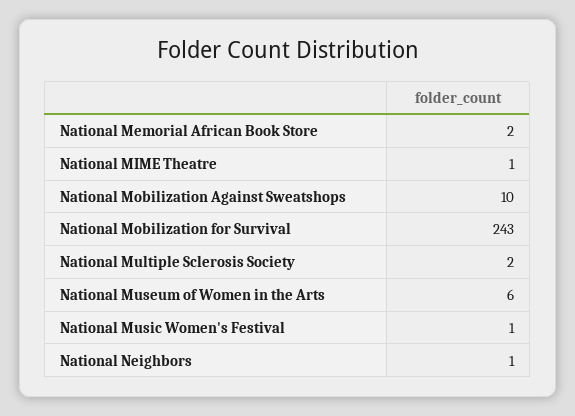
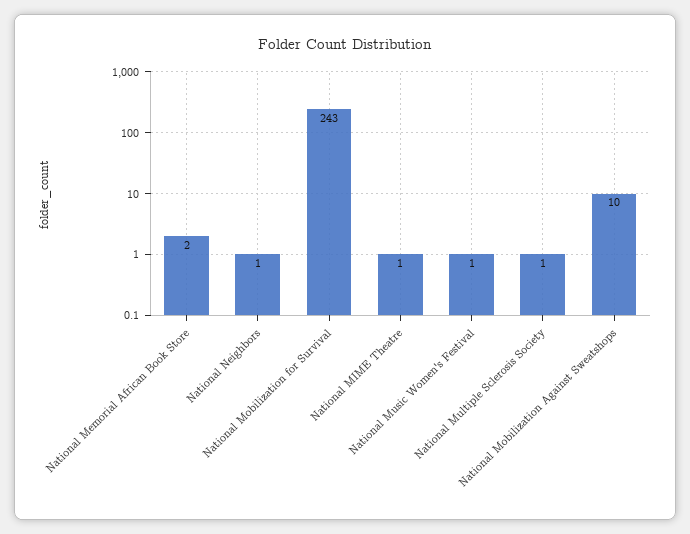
  {
    "National Memorial African Book Store": 2,
    "National MIME Theatre": 1,
    "National Mobilization Against Sweatshops": 10,
    "National Mobilization for Survival": 243,
-   "National Multiple Sclerosis Society": 2,
+   "National Multiple Sclerosis Society": 1,
-   "National Museum of Women in the Arts": 6,
    "National Music Women's Festival": 1,
    "National Neighbors": 1
  }

